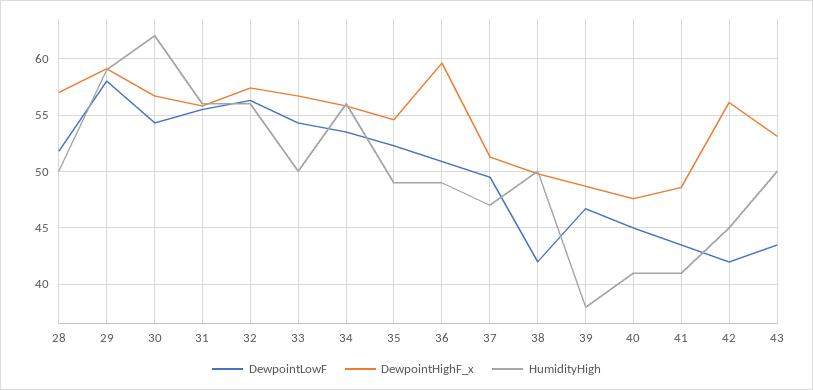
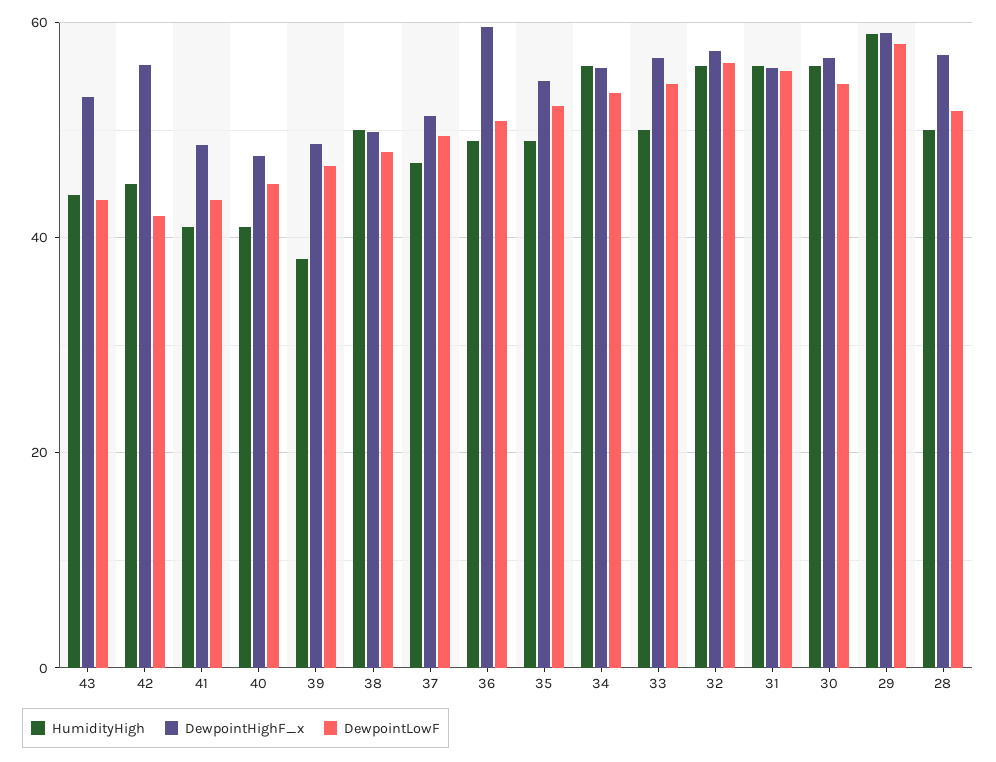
  {
    "DewpointLowF": {
      "28": 52,
      "29": 58,
      "30": 54,
      "31": 56,
      "32": 56,
      "33": 54,
      "34": 54,
      "35": 52,
      "36": 51,
      "37": 50,
-     "38": 42,
+     "38": 48,
      "39": 47,
      "40": 45,
      "41": 44,
      "42": 42,
      "43": 44
    },
    "DewpointHighF_x": {
      "28": 57,
      "29": 59,
      "30": 57,
      "31": 56,
      "32": 57,
      "33": 57,
      "34": 56,
      "35": 55,
      "36": 60,
      "37": 51,
      "38": 50,
      "39": 49,
      "40": 48,
      "41": 49,
      "42": 56,
      "43": 53
    },
    "HumidityHigh": {
      "28": 50,
      "29": 59,
-     "30": 62,
+     "30": 56,
      "31": 56,
      "32": 56,
      "33": 50,
      "34": 56,
      "35": 49,
      "36": 49,
      "37": 47,
      "38": 50,
      "39": 38,
      "40": 41,
      "41": 41,
      "42": 45,
-     "43": 50
+     "43": 44
    }
  }

